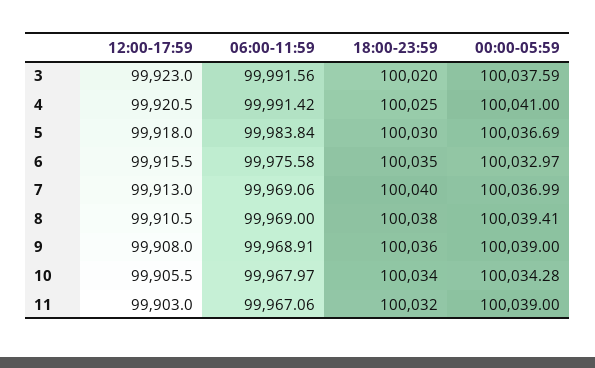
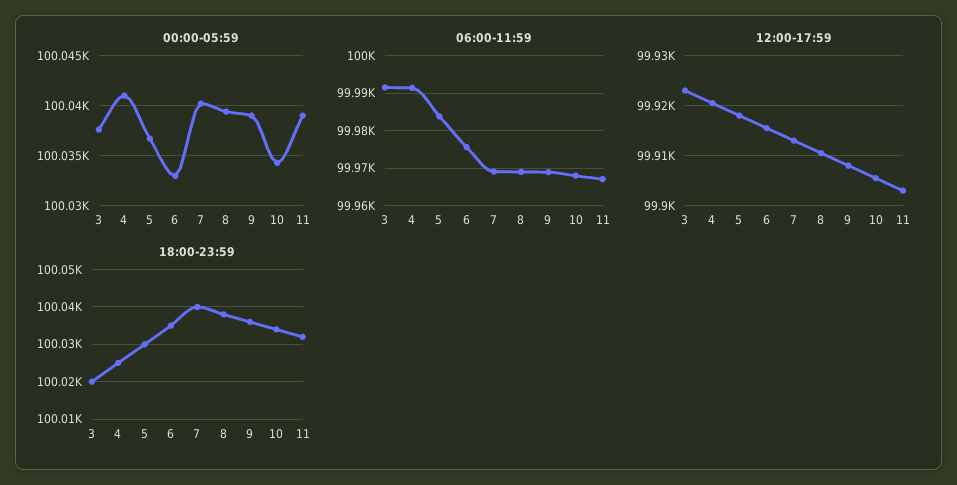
  {
    "12:00-17:59": {
      "3": 99923,
      "4": 99920.5,
      "5": 99918,
      "6": 99915.5,
      "7": 99913,
      "8": 99910.5,
      "9": 99908,
      "10": 99905.5,
      "11": 99903
    },
    "06:00-11:59": {
      "3": 99991.56,
      "4": 99991.42,
      "5": 99983.84,
      "6": 99975.58,
      "7": 99969.06,
      "8": 99969,
      "9": 99968.91,
      "10": 99967.97,
      "11": 99967.06
    },
    "18:00-23:59": {
      "3": 100020,
      "4": 100025,
      "5": 100030,
      "6": 100035,
      "7": 100040,
      "8": 100038,
      "9": 100036,
      "10": 100034,
      "11": 100032
    },
    "00:00-05:59": {
      "3": 100037.59,
      "4": 100041,
      "5": 100036.69,
      "6": 100032.97,
-     "7": 100036.99,
+     "7": 100040,
      "8": 100039.41,
      "9": 100039,
      "10": 100034.28,
      "11": 100039
    }
  }

